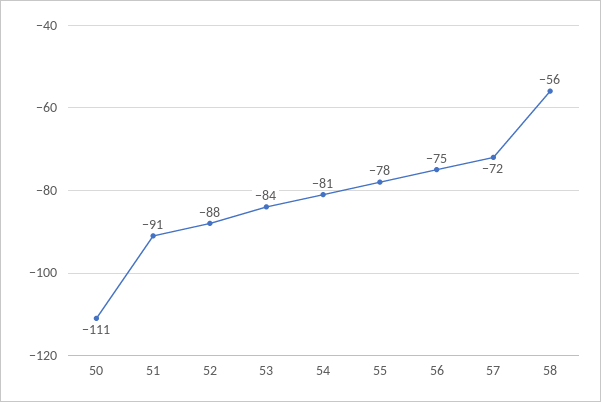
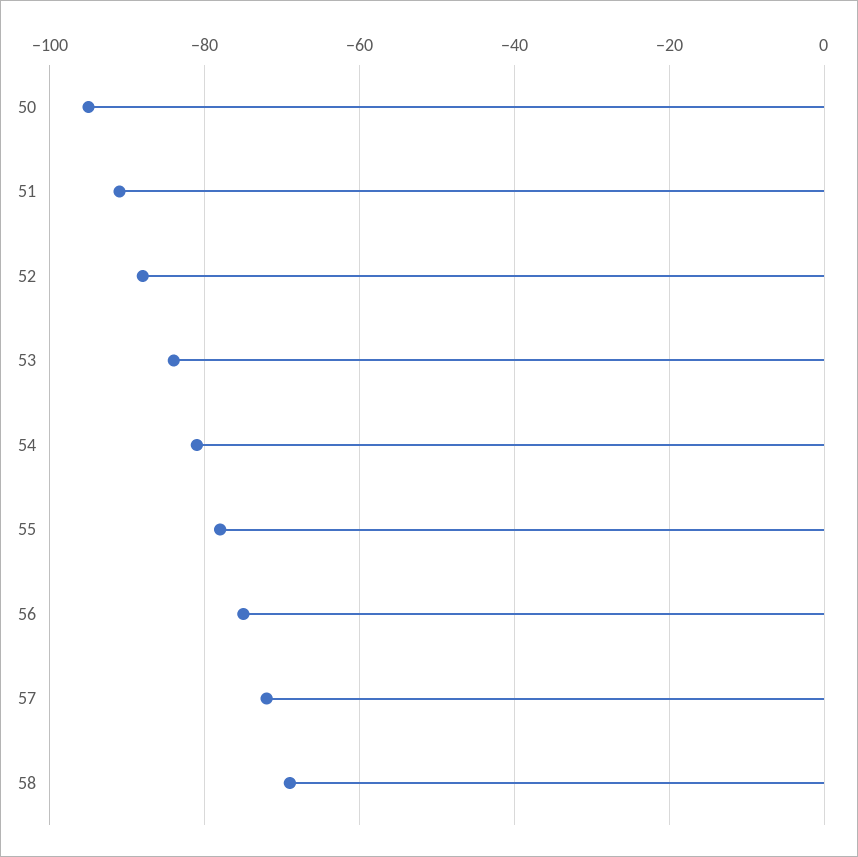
  {
-   "50": -111,
+   "50": -95,
    "51": -91,
    "52": -88,
    "53": -84,
    "54": -81,
    "55": -78,
    "56": -75,
    "57": -72,
-   "58": -56
+   "58": -70
  }

